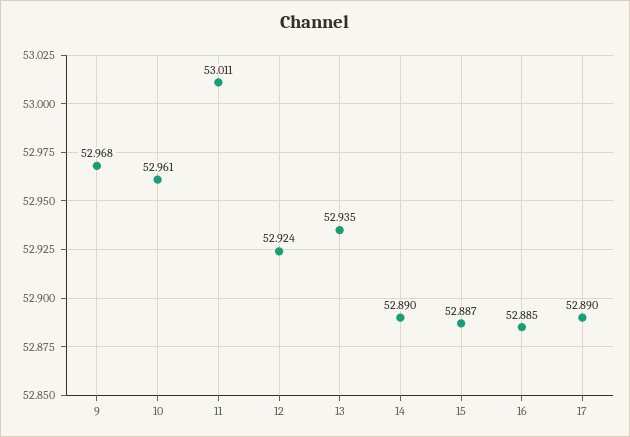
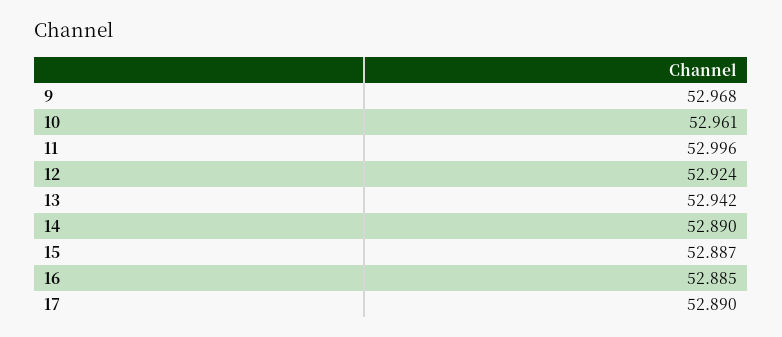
  {
    "9": 52.968,
    "10": 52.961,
-   "11": 53.011,
+   "11": 52.996,
    "12": 52.924,
-   "13": 52.935,
+   "13": 52.942,
    "14": 52.89,
    "15": 52.887,
    "16": 52.885,
    "17": 52.89
  }

